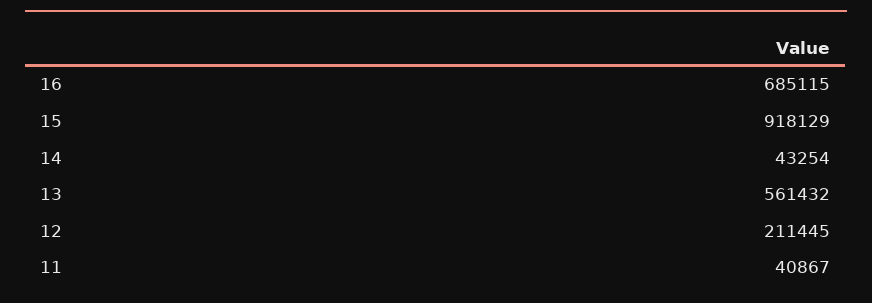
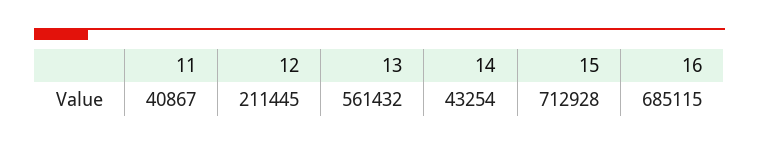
  {
    "16": 685115,
-   "15": 918129,
+   "15": 712928,
    "14": 43254,
    "13": 561432,
    "12": 211445,
    "11": 40867
  }

